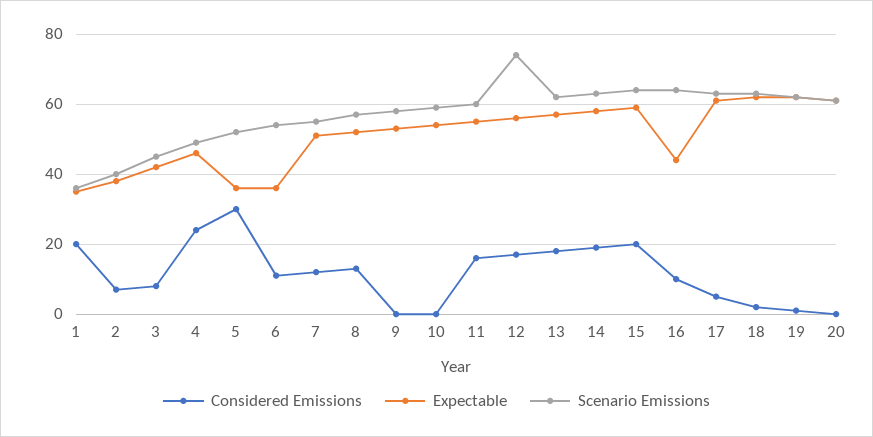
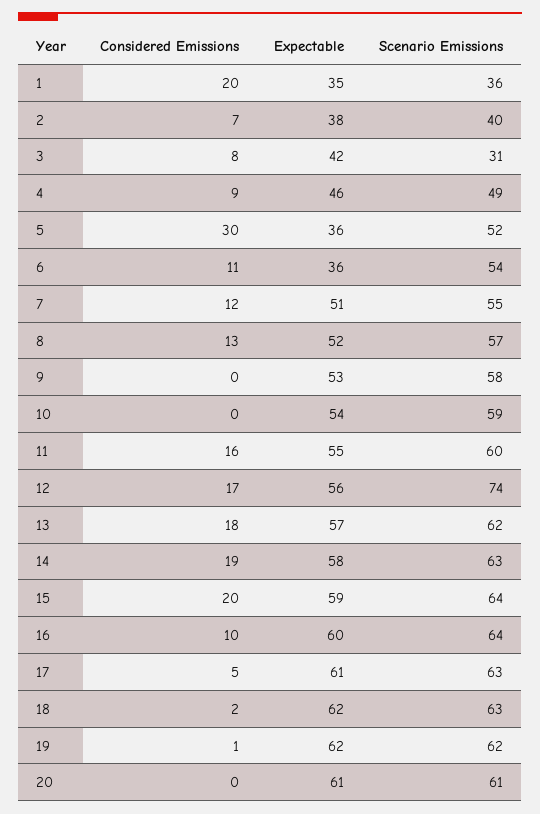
  {
    "Considered Emissions": {
      "1": 20,
      "2": 7,
      "3": 8,
-     "4": 25,
+     "4": 9,
      "5": 30,
      "6": 11,
      "7": 12,
      "8": 13,
      "9": 0,
      "10": 0,
      "11": 16,
      "12": 17,
      "13": 18,
      "14": 19,
      "15": 20,
      "16": 10,
      "17": 5,
      "18": 2,
      "19": 1,
      "20": 0
    },
    "Expectable": {
      "1": 35,
      "2": 38,
      "3": 42,
      "4": 46,
      "5": 36,
      "6": 36,
      "7": 51,
      "8": 52,
      "9": 53,
      "10": 54,
      "11": 55,
      "12": 56,
      "13": 57,
      "14": 58,
      "15": 59,
-     "16": 45,
+     "16": 60,
      "17": 61,
      "18": 62,
      "19": 62,
      "20": 61
    },
    "Scenario Emissions": {
      "1": 36,
      "2": 40,
-     "3": 45,
+     "3": 31,
      "4": 49,
      "5": 52,
      "6": 54,
      "7": 55,
      "8": 57,
      "9": 58,
      "10": 59,
      "11": 60,
      "12": 74,
      "13": 62,
      "14": 63,
      "15": 64,
      "16": 64,
      "17": 63,
      "18": 63,
      "19": 62,
      "20": 61
    }
  }

